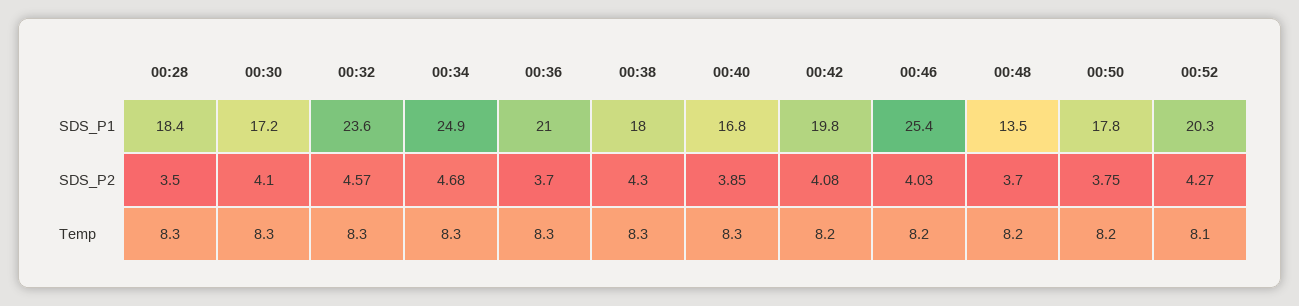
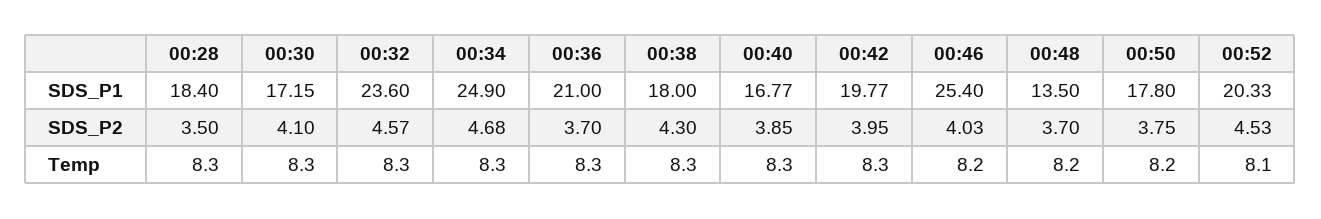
  {
    "00:28": {
      "SDS_P1": 18.4,
      "SDS_P2": 3.5,
      "Temp": 8.3
    },
    "00:30": {
      "SDS_P1": 17.15,
      "SDS_P2": 4.1,
      "Temp": 8.3
    },
    "00:32": {
      "SDS_P1": 23.6,
      "SDS_P2": 4.57,
      "Temp": 8.3
    },
    "00:34": {
      "SDS_P1": 24.9,
      "SDS_P2": 4.68,
      "Temp": 8.3
    },
    "00:36": {
      "SDS_P1": 21,
      "SDS_P2": 3.7,
      "Temp": 8.3
    },
    "00:38": {
      "SDS_P1": 18,
      "SDS_P2": 4.3,
      "Temp": 8.3
    },
    "00:40": {
      "SDS_P1": 16.77,
      "SDS_P2": 3.85,
      "Temp": 8.3
    },
    "00:42": {
      "SDS_P1": 19.77,
-     "SDS_P2": 4.08,
+     "SDS_P2": 3.95,
-     "Temp": 8.2
+     "Temp": 8.3
    },
    "00:46": {
      "SDS_P1": 25.4,
      "SDS_P2": 4.03,
      "Temp": 8.2
    },
    "00:48": {
      "SDS_P1": 13.5,
      "SDS_P2": 3.7,
      "Temp": 8.2
    },
    "00:50": {
      "SDS_P1": 17.8,
      "SDS_P2": 3.75,
      "Temp": 8.2
    },
    "00:52": {
      "SDS_P1": 20.33,
-     "SDS_P2": 4.27,
+     "SDS_P2": 4.53,
      "Temp": 8.1
    }
  }

